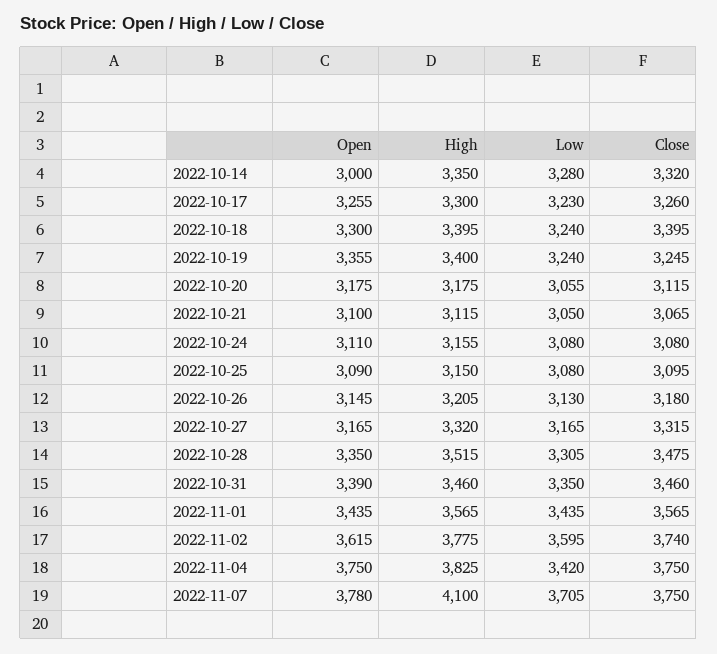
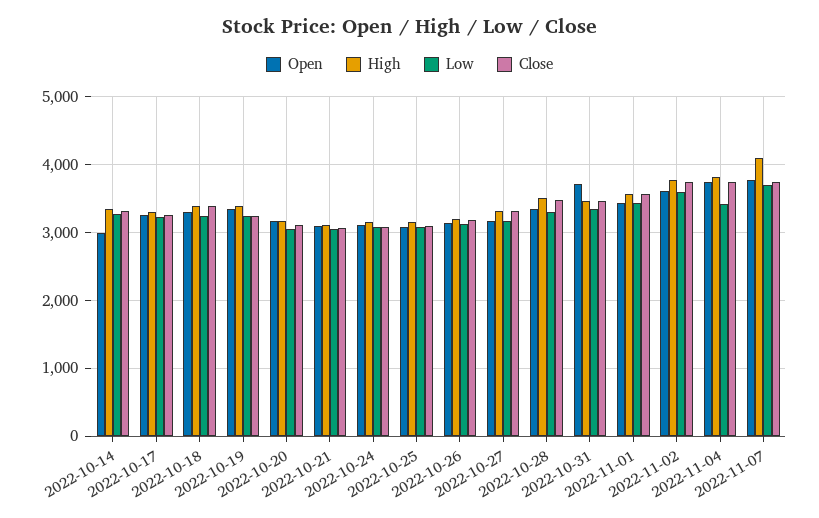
  {
    "Open": {
      "2022-10-14": 3000,
      "2022-10-17": 3255,
      "2022-10-18": 3300,
      "2022-10-19": 3355,
      "2022-10-20": 3175,
      "2022-10-21": 3100,
      "2022-10-24": 3110,
      "2022-10-25": 3090,
      "2022-10-26": 3145,
      "2022-10-27": 3165,
      "2022-10-28": 3350,
-     "2022-10-31": 3390,
+     "2022-10-31": 3700,
      "2022-11-01": 3435,
      "2022-11-02": 3615,
      "2022-11-04": 3750,
      "2022-11-07": 3780
    },
    "High": {
      "2022-10-14": 3350,
      "2022-10-17": 3300,
      "2022-10-18": 3395,
      "2022-10-19": 3400,
      "2022-10-20": 3175,
      "2022-10-21": 3115,
      "2022-10-24": 3155,
      "2022-10-25": 3150,
      "2022-10-26": 3205,
      "2022-10-27": 3320,
      "2022-10-28": 3515,
      "2022-10-31": 3460,
      "2022-11-01": 3565,
      "2022-11-02": 3775,
      "2022-11-04": 3825,
      "2022-11-07": 4100
    },
    "Low": {
      "2022-10-14": 3280,
      "2022-10-17": 3230,
      "2022-10-18": 3240,
      "2022-10-19": 3240,
      "2022-10-20": 3055,
      "2022-10-21": 3050,
      "2022-10-24": 3080,
      "2022-10-25": 3080,
      "2022-10-26": 3130,
      "2022-10-27": 3165,
      "2022-10-28": 3305,
      "2022-10-31": 3350,
      "2022-11-01": 3435,
      "2022-11-02": 3595,
      "2022-11-04": 3420,
      "2022-11-07": 3705
    },
    "Close": {
      "2022-10-14": 3320,
      "2022-10-17": 3260,
      "2022-10-18": 3395,
      "2022-10-19": 3245,
      "2022-10-20": 3115,
      "2022-10-21": 3065,
      "2022-10-24": 3080,
      "2022-10-25": 3095,
      "2022-10-26": 3180,
      "2022-10-27": 3315,
      "2022-10-28": 3475,
      "2022-10-31": 3460,
      "2022-11-01": 3565,
      "2022-11-02": 3740,
      "2022-11-04": 3750,
      "2022-11-07": 3750
    }
  }

